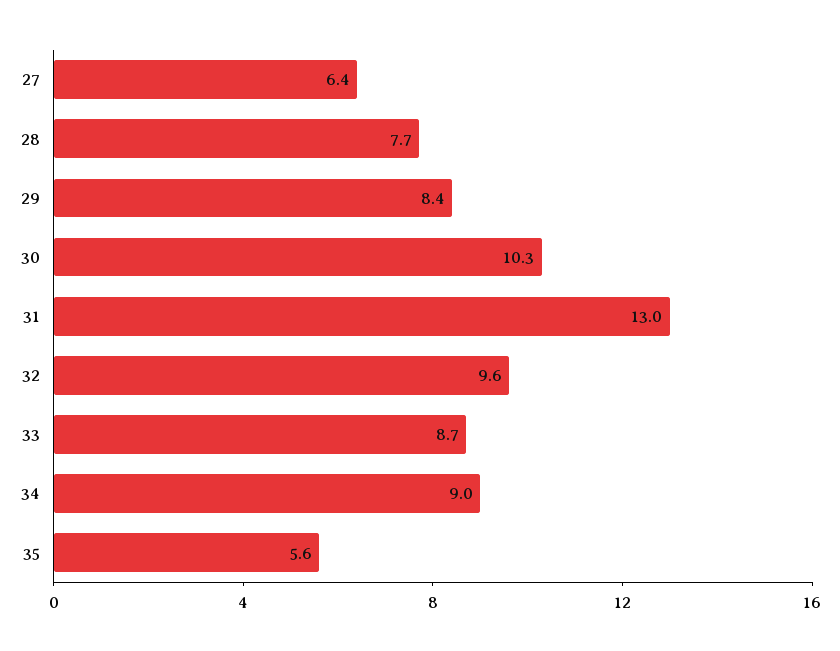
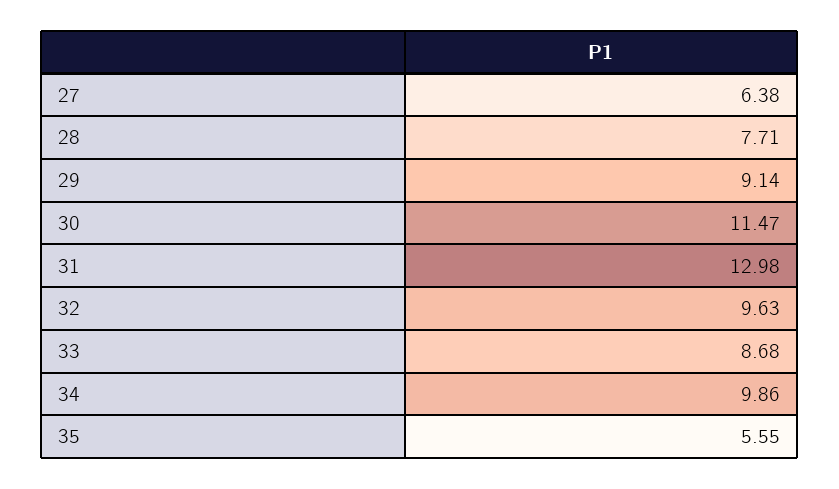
  {
    "27": 6.38,
    "28": 7.71,
-   "29": 8.4,
+   "29": 9.14,
-   "30": 10.3,
+   "30": 11.47,
    "31": 12.98,
    "32": 9.63,
    "33": 8.68,
-   "34": 9,
+   "34": 9.86,
    "35": 5.55
  }

